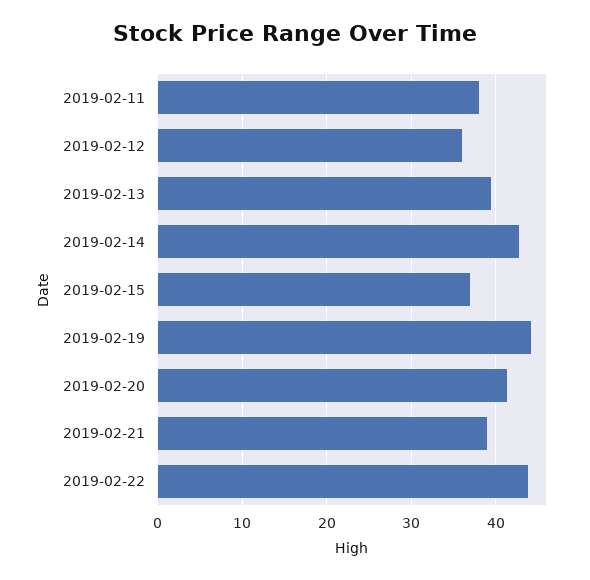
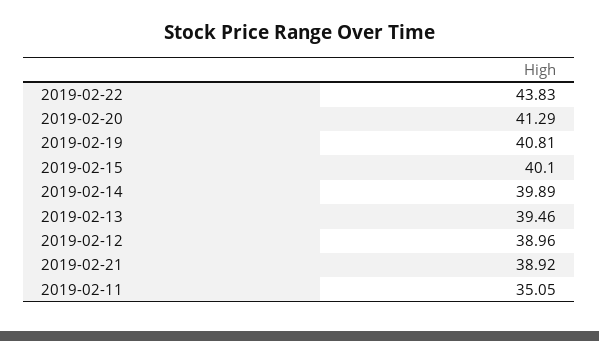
  {
-   "2019-02-11": 38,
+   "2019-02-11": 35.05,
-   "2019-02-12": 36,
+   "2019-02-12": 38.96,
    "2019-02-13": 39.46,
-   "2019-02-14": 43,
+   "2019-02-14": 39.89,
-   "2019-02-15": 37,
+   "2019-02-15": 40.1,
-   "2019-02-19": 44,
+   "2019-02-19": 40.81,
    "2019-02-20": 41.29,
    "2019-02-21": 38.92,
    "2019-02-22": 43.83
  }

